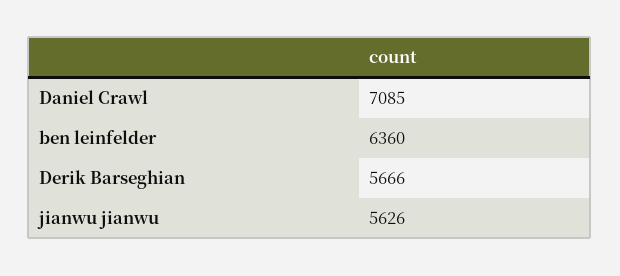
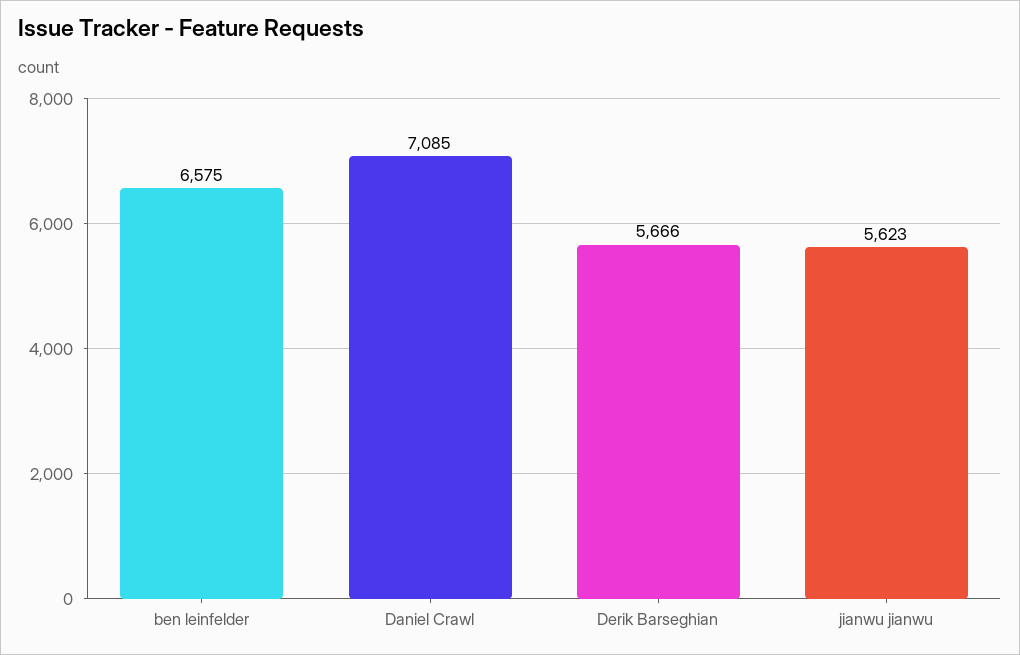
  {
    "Daniel Crawl": 7085,
-   "ben leinfelder": 6360,
+   "ben leinfelder": 6575,
    "Derik Barseghian": 5666,
-   "jianwu jianwu": 5626
+   "jianwu jianwu": 5623
  }

